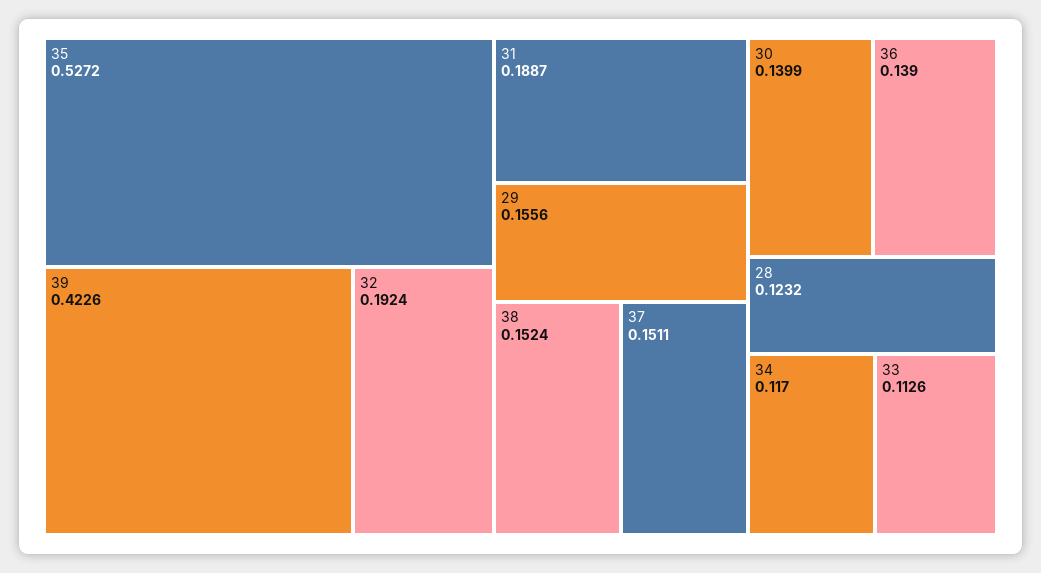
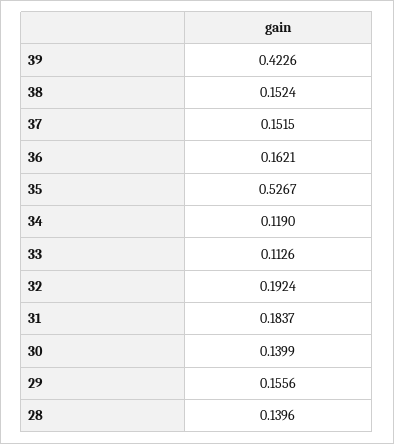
  {
-   "35": 0.5272,
+   "35": 0.5267,
    "39": 0.4226,
    "32": 0.1924,
-   "31": 0.1887,
+   "31": 0.1837,
    "29": 0.1556,
    "38": 0.1524,
-   "37": 0.1511,
+   "37": 0.1515,
    "30": 0.1399,
-   "36": 0.139,
+   "36": 0.1621,
-   "28": 0.1232,
+   "28": 0.1396,
-   "34": 0.117,
+   "34": 0.119,
    "33": 0.1126
  }

